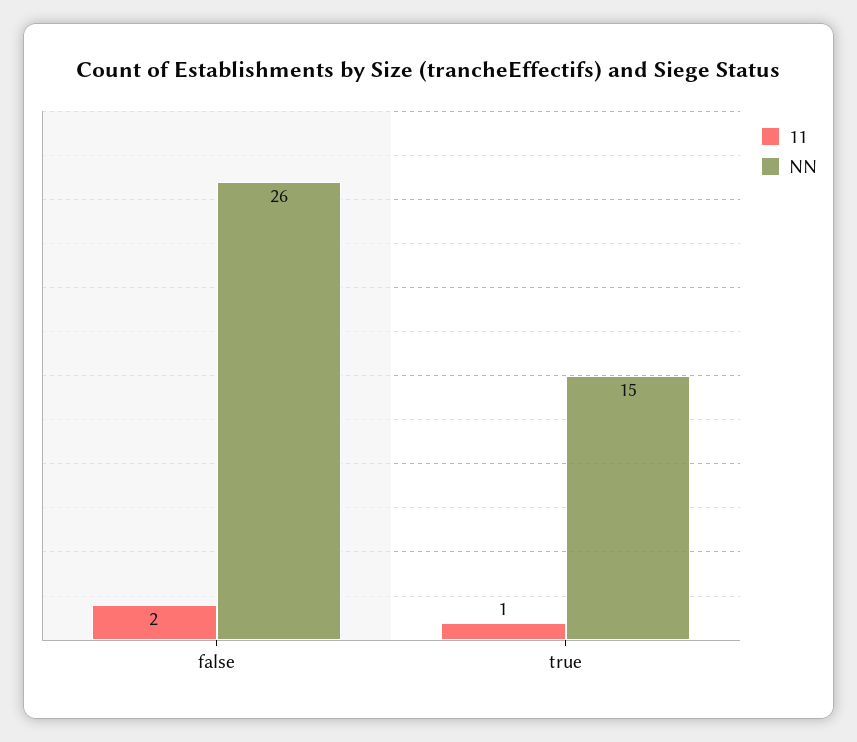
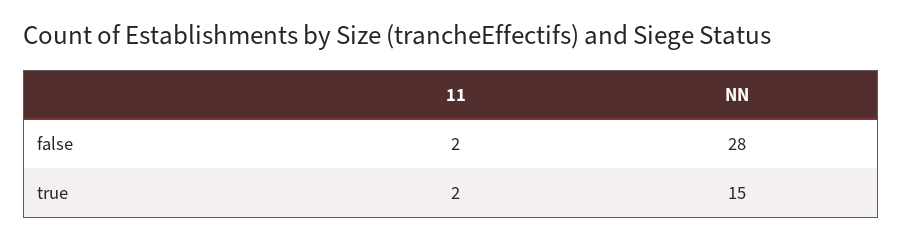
  {
    "11": {
      "false": 2,
-     "true": 1
+     "true": 2
    },
    "NN": {
-     "false": 26,
+     "false": 28,
      "true": 15
    }
  }

